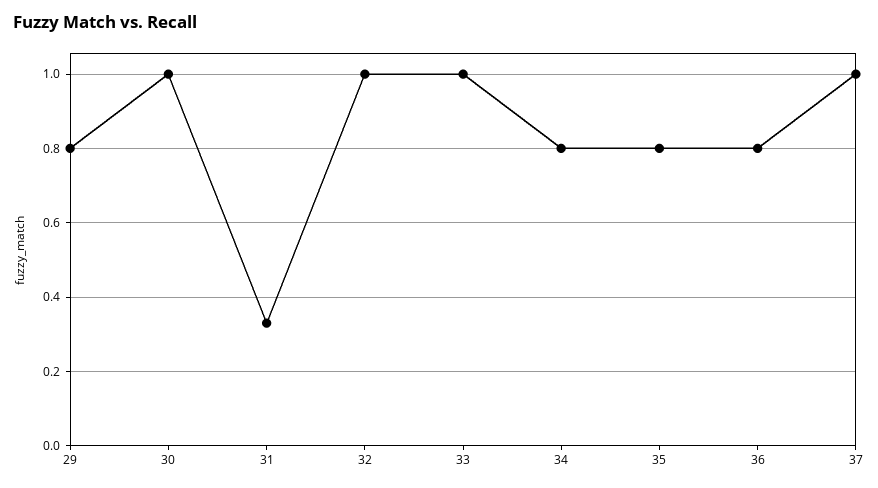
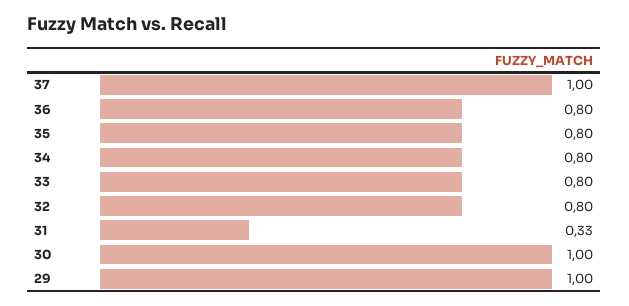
  {
-   "29": 0.8,
+   "29": 1,
    "30": 1,
    "31": 0.33,
-   "32": 1,
+   "32": 0.8,
-   "33": 1,
+   "33": 0.8,
    "34": 0.8,
    "35": 0.8,
    "36": 0.8,
    "37": 1
  }

